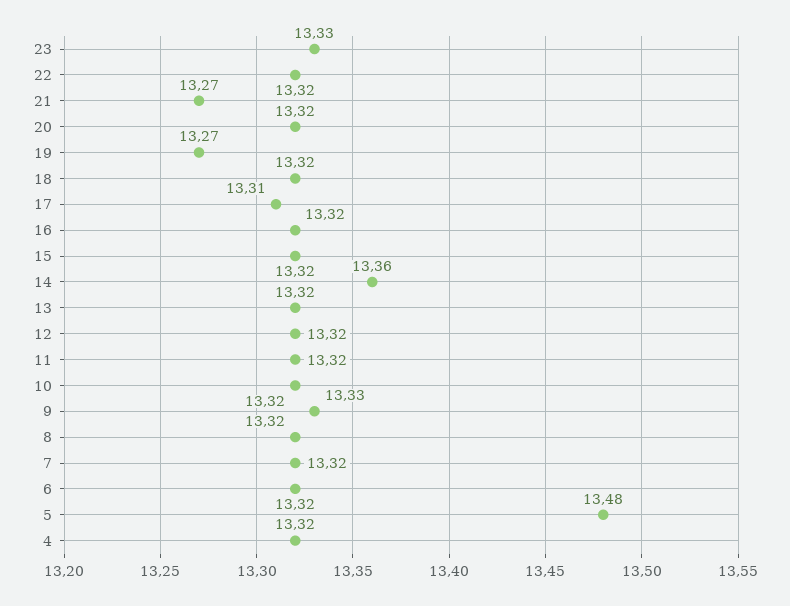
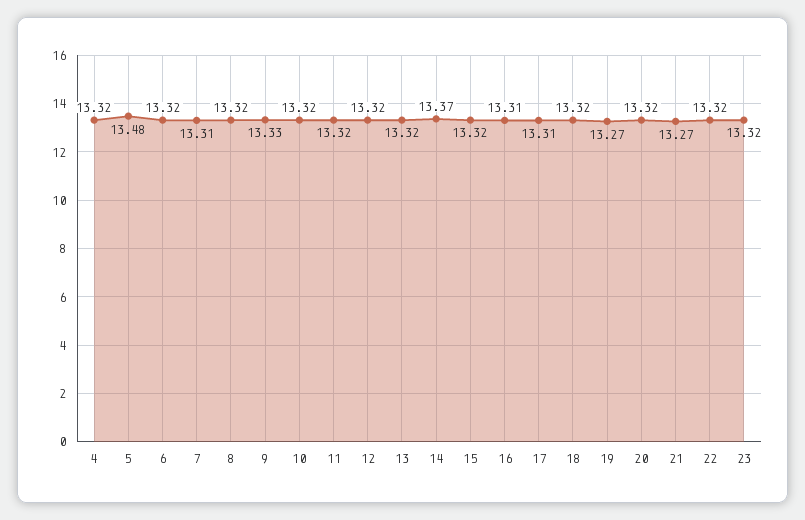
  {
-   "23": 13.33,
+   "23": 13.32,
    "22": 13.32,
    "21": 13.27,
    "20": 13.32,
    "19": 13.27,
    "18": 13.32,
    "17": 13.31,
-   "16": 13.32,
+   "16": 13.31,
    "15": 13.32,
-   "14": 13.36,
+   "14": 13.37,
    "13": 13.32,
    "12": 13.32,
    "11": 13.32,
    "10": 13.32,
    "9": 13.33,
    "8": 13.32,
-   "7": 13.32,
+   "7": 13.31,
    "6": 13.32,
    "5": 13.48,
    "4": 13.32
  }

